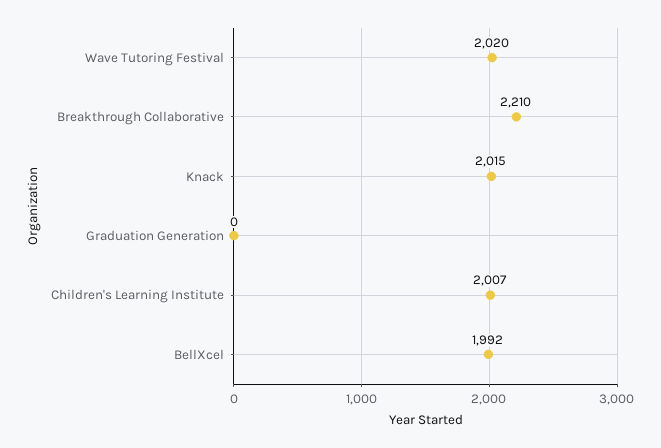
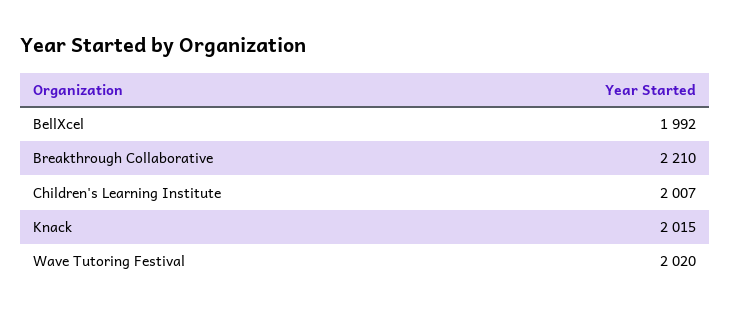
  {
    "Wave Tutoring Festival": 2020,
    "Breakthrough Collaborative": 2210,
    "Knack": 2015,
-   "Graduation Generation": 0,
    "Children's Learning Institute": 2007,
    "BellXcel": 1992
  }

